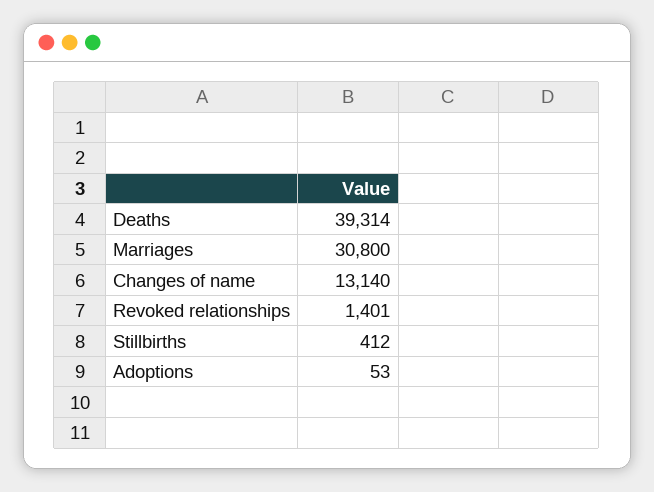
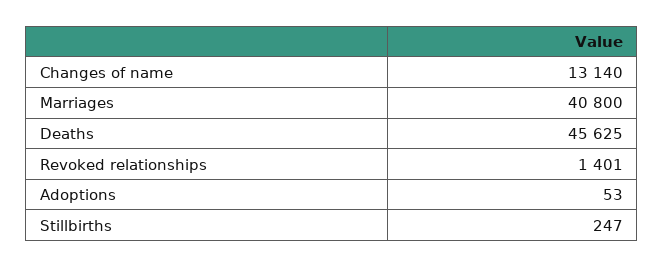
  {
-   "Deaths": 39314,
+   "Deaths": 45625,
-   "Marriages": 30800,
+   "Marriages": 40800,
    "Changes of name": 13140,
    "Revoked relationships": 1401,
-   "Stillbirths": 412,
+   "Stillbirths": 247,
    "Adoptions": 53
  }

